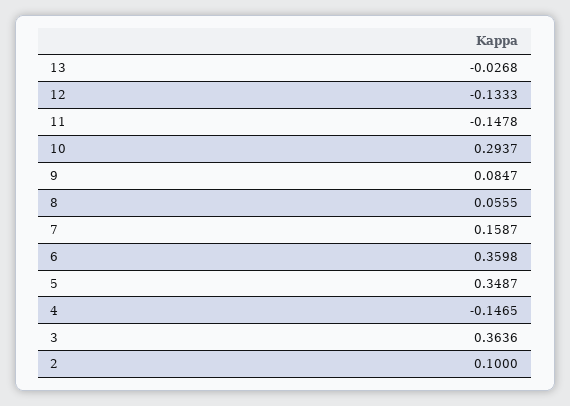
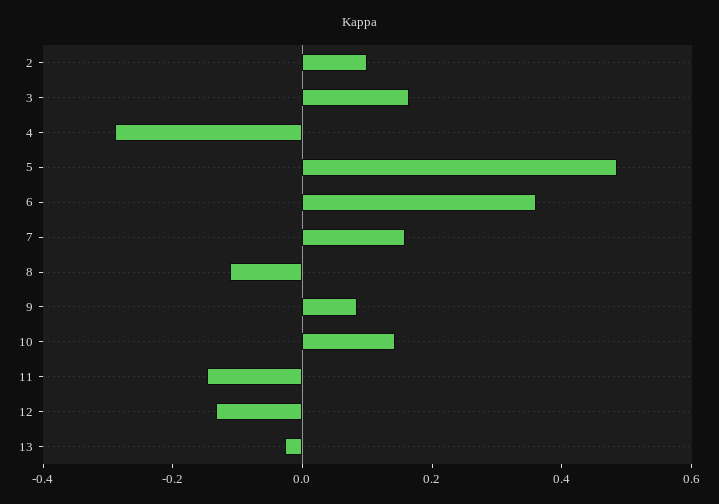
  {
    "13": -0.0268,
    "12": -0.1333,
    "11": -0.1478,
-   "10": 0.2937,
+   "10": 0.15,
    "9": 0.0847,
-   "8": 0.0555,
+   "8": -0.1,
    "7": 0.1587,
    "6": 0.3598,
-   "5": 0.3487,
+   "5": 0.5,
-   "4": -0.1465,
+   "4": -0.3,
-   "3": 0.3636,
+   "3": 0.15,
    "2": 0.1
  }

